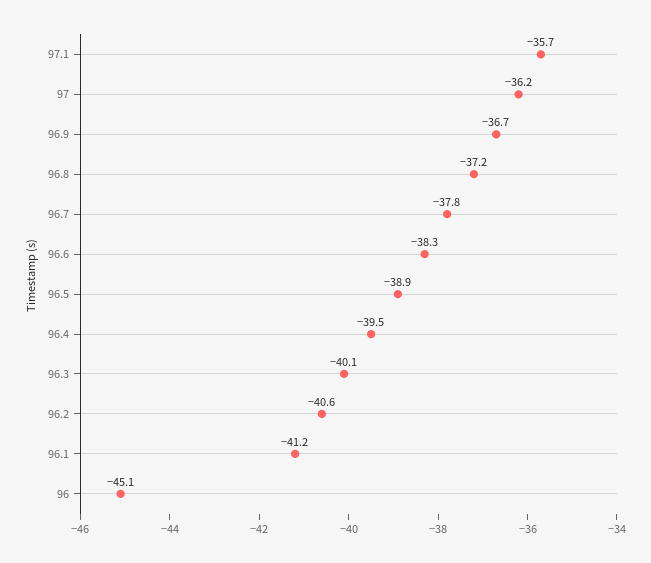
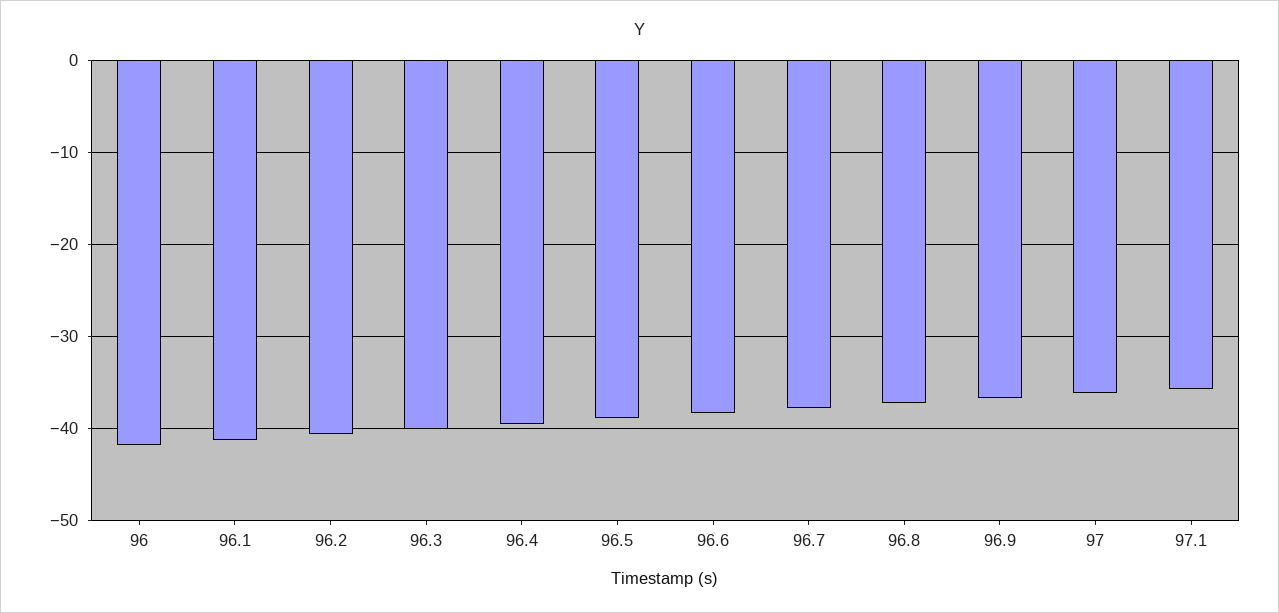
  {
    "97.1": -35.7,
    "97": -36.2,
    "96.9": -36.7,
    "96.8": -37.2,
    "96.7": -37.8,
    "96.6": -38.3,
    "96.5": -38.9,
    "96.4": -39.5,
    "96.3": -40.1,
    "96.2": -40.6,
    "96.1": -41.2,
-   "96": -45.1
+   "96": -42
  }

